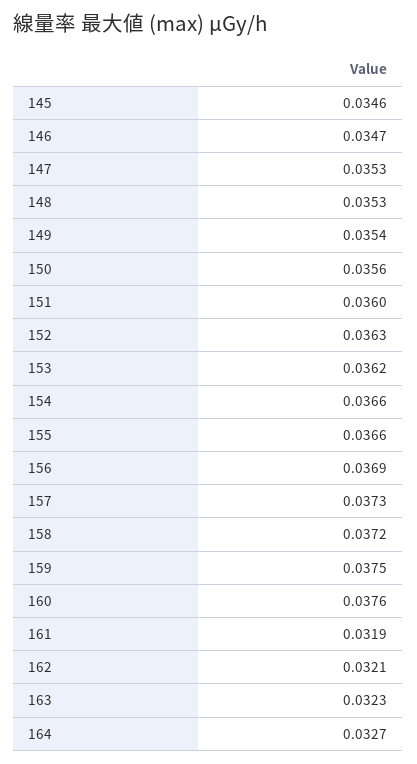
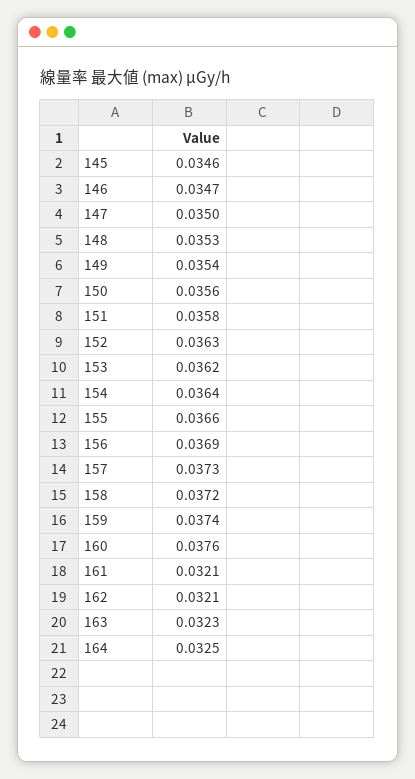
  {
    "145": 0.0346,
    "146": 0.0347,
-   "147": 0.0353,
+   "147": 0.035,
    "148": 0.0353,
    "149": 0.0354,
    "150": 0.0356,
-   "151": 0.036,
+   "151": 0.0358,
    "152": 0.0363,
    "153": 0.0362,
-   "154": 0.0366,
+   "154": 0.0364,
    "155": 0.0366,
    "156": 0.0369,
    "157": 0.0373,
    "158": 0.0372,
-   "159": 0.0375,
+   "159": 0.0374,
    "160": 0.0376,
-   "161": 0.0319,
+   "161": 0.0321,
    "162": 0.0321,
    "163": 0.0323,
-   "164": 0.0327
+   "164": 0.0325
  }

